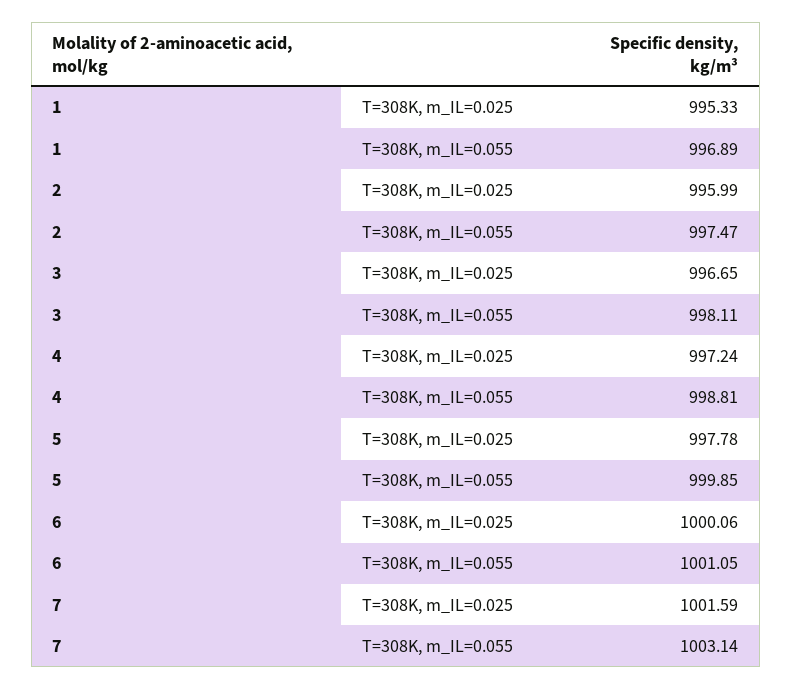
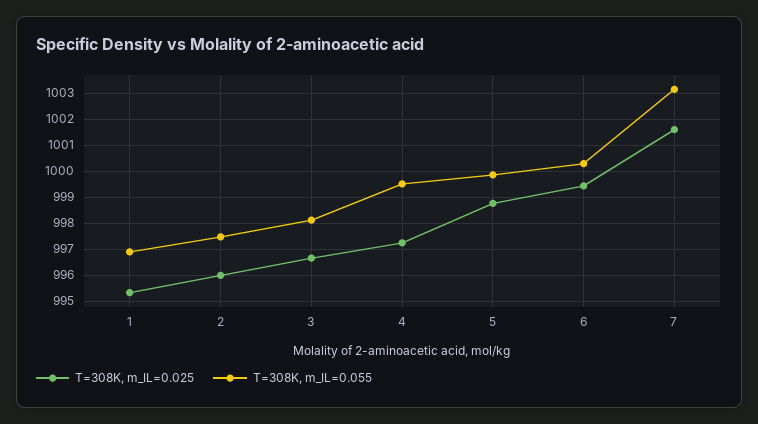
  {
    "T=308K, m_IL=0.025": {
      "1": 995.33,
      "2": 995.99,
      "3": 996.65,
      "4": 997.24,
-     "5": 997.78,
+     "5": 998.75,
-     "6": 1000.06,
+     "6": 999.5,
      "7": 1001.59
    },
    "T=308K, m_IL=0.055": {
      "1": 996.89,
      "2": 997.47,
      "3": 998.11,
-     "4": 998.81,
+     "4": 999.5,
      "5": 999.85,
-     "6": 1001.05,
+     "6": 1000.25,
      "7": 1003.14
    }
  }

